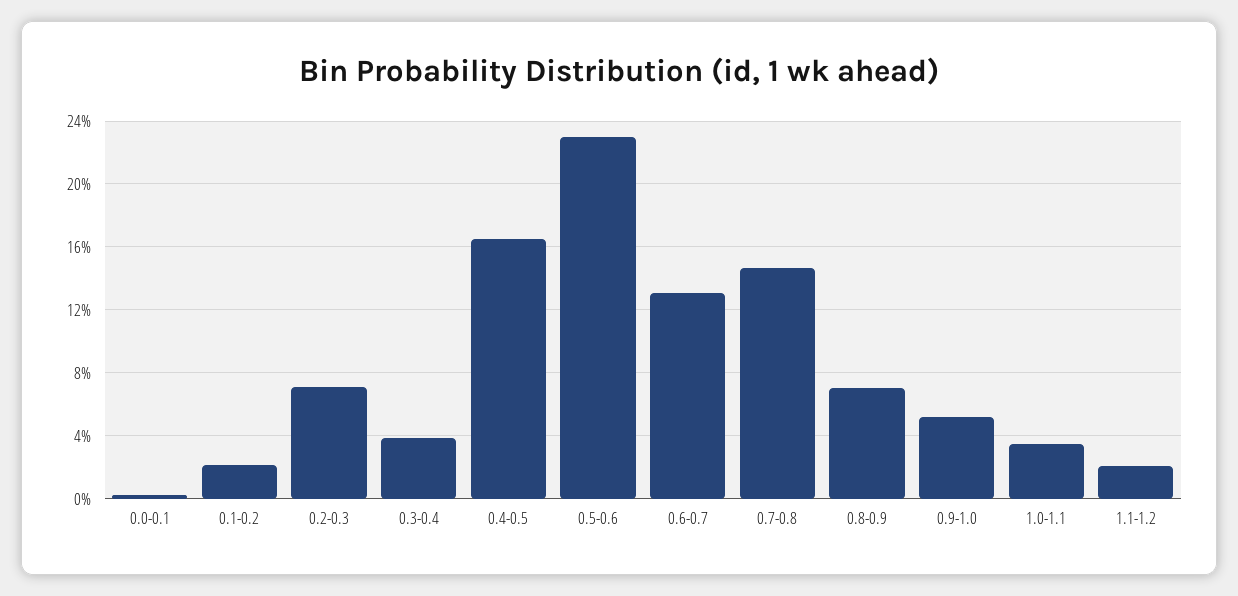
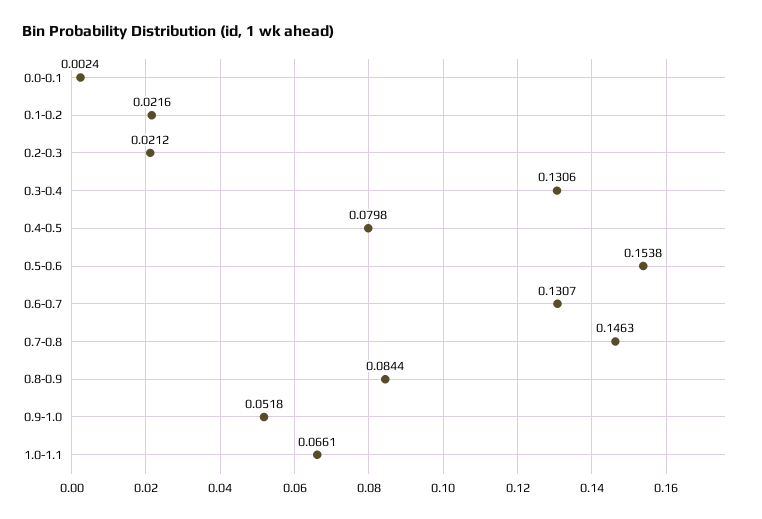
  {
    "0.0-0.1": 0.0024,
    "0.1-0.2": 0.0216,
-   "0.2-0.3": 0.07,
+   "0.2-0.3": 0.0212,
-   "0.3-0.4": 0.04,
+   "0.3-0.4": 0.1306,
-   "0.4-0.5": 0.165,
+   "0.4-0.5": 0.0798,
-   "0.5-0.6": 0.23,
+   "0.5-0.6": 0.1538,
    "0.6-0.7": 0.1307,
    "0.7-0.8": 0.1463,
-   "0.8-0.9": 0.07,
+   "0.8-0.9": 0.0844,
    "0.9-1.0": 0.0518,
-   "1.0-1.1": 0.035,
+   "1.0-1.1": 0.0661
-   "1.1-1.2": 0.02
  }

